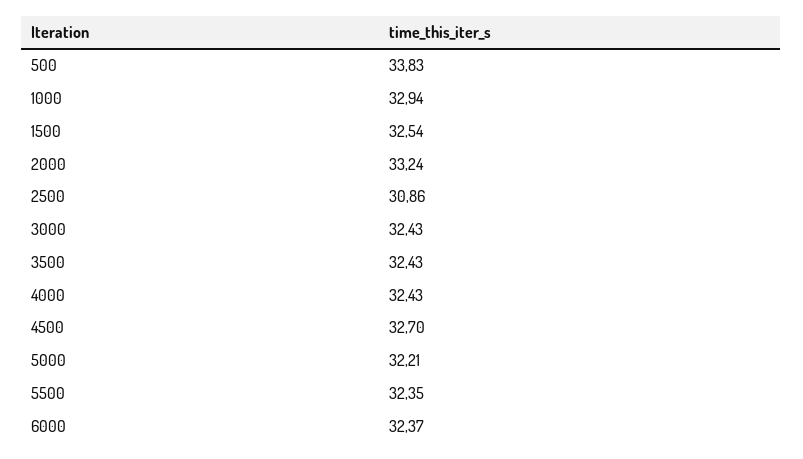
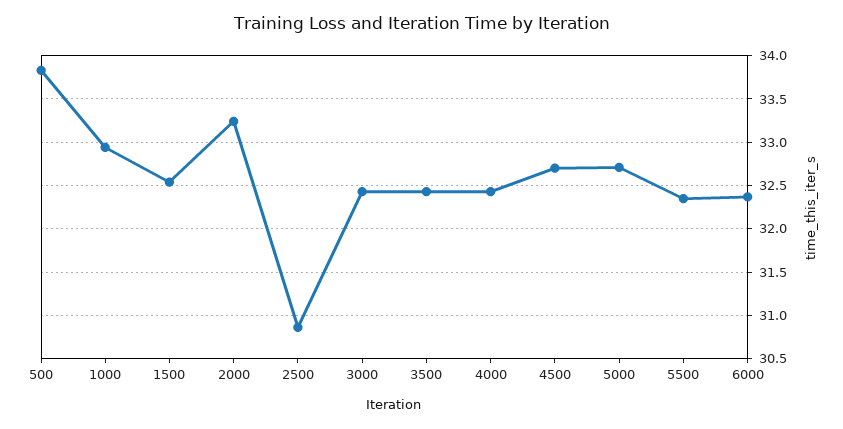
  {
    "500": 33.83,
    "1000": 32.94,
    "1500": 32.54,
    "2000": 33.24,
    "2500": 30.86,
    "3000": 32.43,
    "3500": 32.43,
    "4000": 32.43,
    "4500": 32.7,
-   "5000": 32.21,
+   "5000": 32.7,
    "5500": 32.35,
    "6000": 32.37
  }

